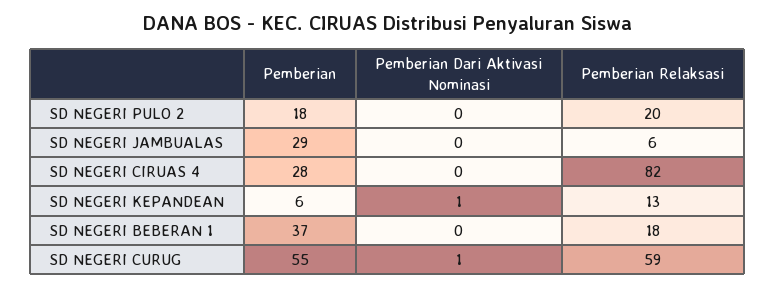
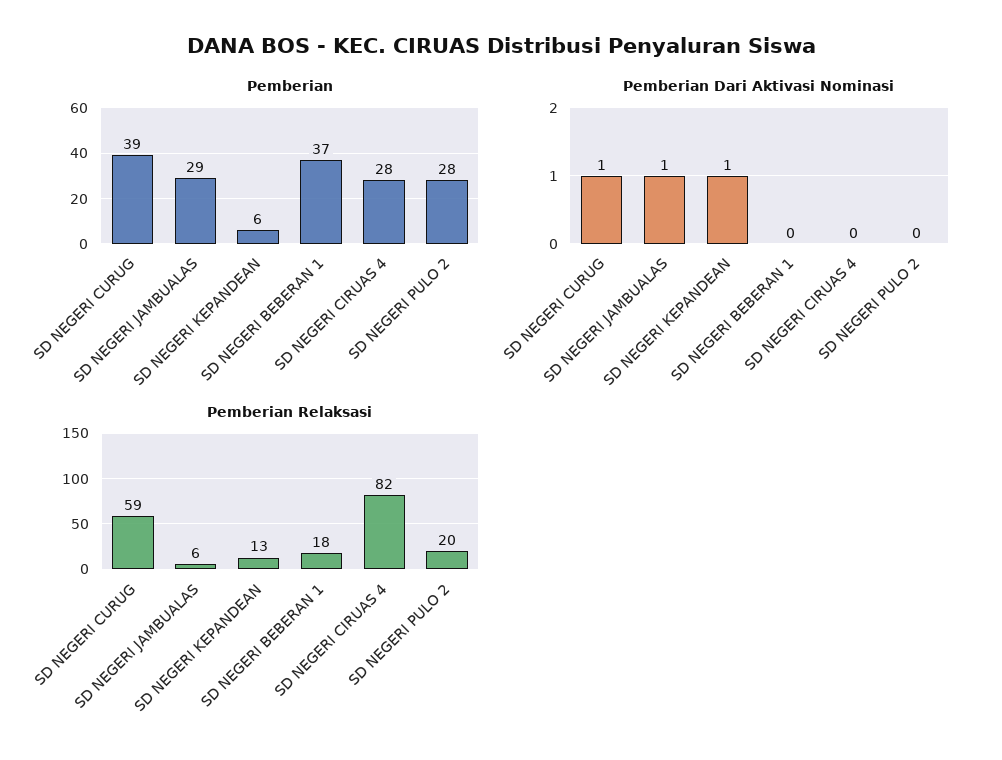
  {
    "Pemberian": {
-     "SD NEGERI PULO 2": 18,
+     "SD NEGERI PULO 2": 28,
      "SD NEGERI JAMBUALAS": 29,
      "SD NEGERI CIRUAS 4": 28,
      "SD NEGERI KEPANDEAN": 6,
      "SD NEGERI BEBERAN 1": 37,
-     "SD NEGERI CURUG": 55
+     "SD NEGERI CURUG": 39
    },
    "Pemberian Dari Aktivasi Nominasi": {
      "SD NEGERI PULO 2": 0,
-     "SD NEGERI JAMBUALAS": 0,
+     "SD NEGERI JAMBUALAS": 1,
      "SD NEGERI CIRUAS 4": 0,
      "SD NEGERI KEPANDEAN": 1,
      "SD NEGERI BEBERAN 1": 0,
      "SD NEGERI CURUG": 1
    },
    "Pemberian Relaksasi": {
      "SD NEGERI PULO 2": 20,
      "SD NEGERI JAMBUALAS": 6,
      "SD NEGERI CIRUAS 4": 82,
      "SD NEGERI KEPANDEAN": 13,
      "SD NEGERI BEBERAN 1": 18,
      "SD NEGERI CURUG": 59
    }
  }

